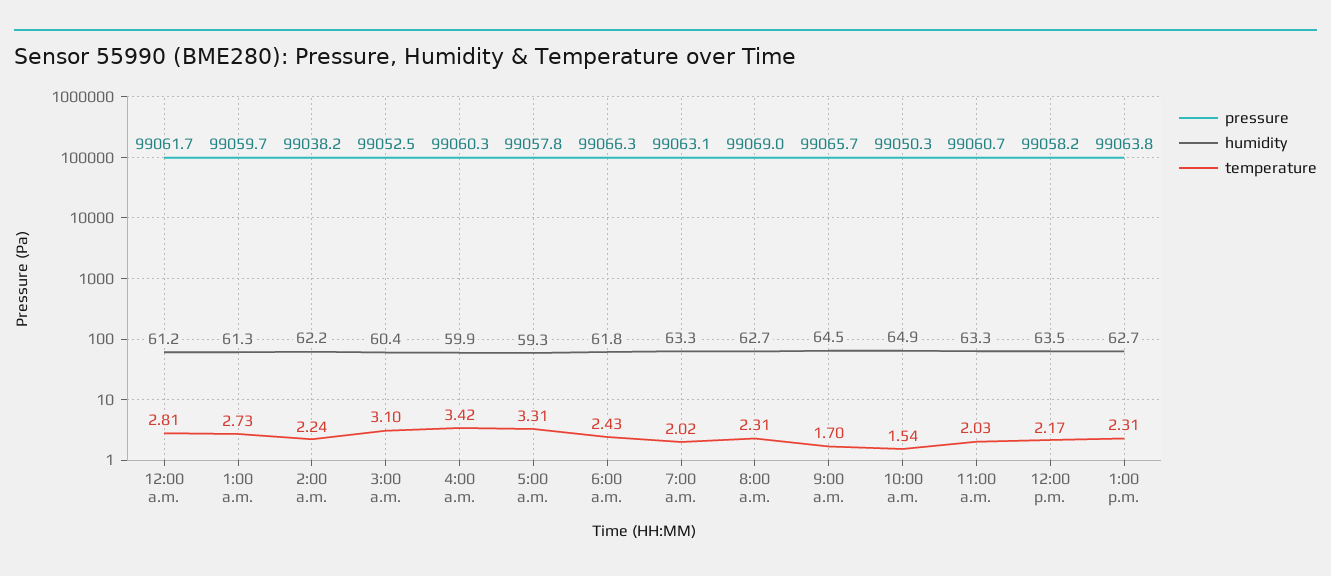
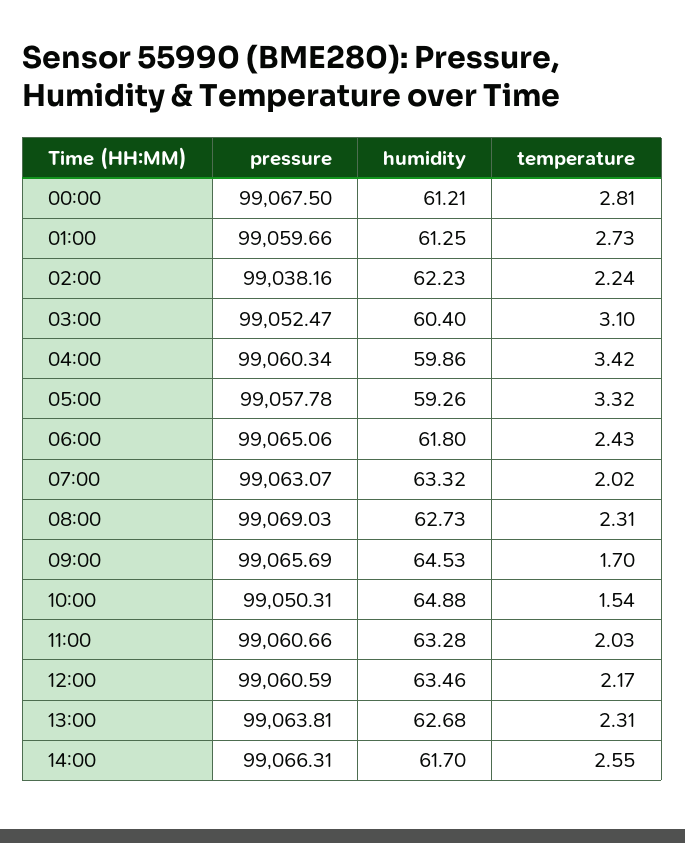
  {
    "pressure": {
-     "12:00 a.m.": 99061.7,
+     "12:00 a.m.": 99067.5,
      "1:00 a.m.": 99059.66,
      "2:00 a.m.": 99038.16,
      "3:00 a.m.": 99052.47,
      "4:00 a.m.": 99060.34,
      "5:00 a.m.": 99057.78,
-     "6:00 a.m.": 99066.3,
+     "6:00 a.m.": 99065.06,
      "7:00 a.m.": 99063.07,
      "8:00 a.m.": 99069.03,
      "9:00 a.m.": 99065.69,
      "10:00 a.m.": 99050.31,
      "11:00 a.m.": 99060.66,
-     "12:00 p.m.": 99058.2,
+     "12:00 p.m.": 99060.59,
-     "1:00 p.m.": 99063.81
+     "1:00 p.m.": 99063.81,
+     "14:00": 99066.31
    },
    "humidity": {
      "12:00 a.m.": 61.21,
      "1:00 a.m.": 61.25,
      "2:00 a.m.": 62.23,
      "3:00 a.m.": 60.4,
      "4:00 a.m.": 59.86,
      "5:00 a.m.": 59.26,
      "6:00 a.m.": 61.8,
      "7:00 a.m.": 63.32,
      "8:00 a.m.": 62.73,
      "9:00 a.m.": 64.53,
      "10:00 a.m.": 64.88,
      "11:00 a.m.": 63.28,
      "12:00 p.m.": 63.46,
-     "1:00 p.m.": 62.68
+     "1:00 p.m.": 62.68,
+     "14:00": 61.7
    },
    "temperature": {
      "12:00 a.m.": 2.81,
      "1:00 a.m.": 2.73,
      "2:00 a.m.": 2.24,
      "3:00 a.m.": 3.1,
      "4:00 a.m.": 3.42,
-     "5:00 a.m.": 3.31,
+     "5:00 a.m.": 3.32,
      "6:00 a.m.": 2.43,
      "7:00 a.m.": 2.02,
      "8:00 a.m.": 2.31,
      "9:00 a.m.": 1.7,
      "10:00 a.m.": 1.54,
      "11:00 a.m.": 2.03,
      "12:00 p.m.": 2.17,
-     "1:00 p.m.": 2.31
+     "1:00 p.m.": 2.31,
+     "14:00": 2.55
    }
  }

